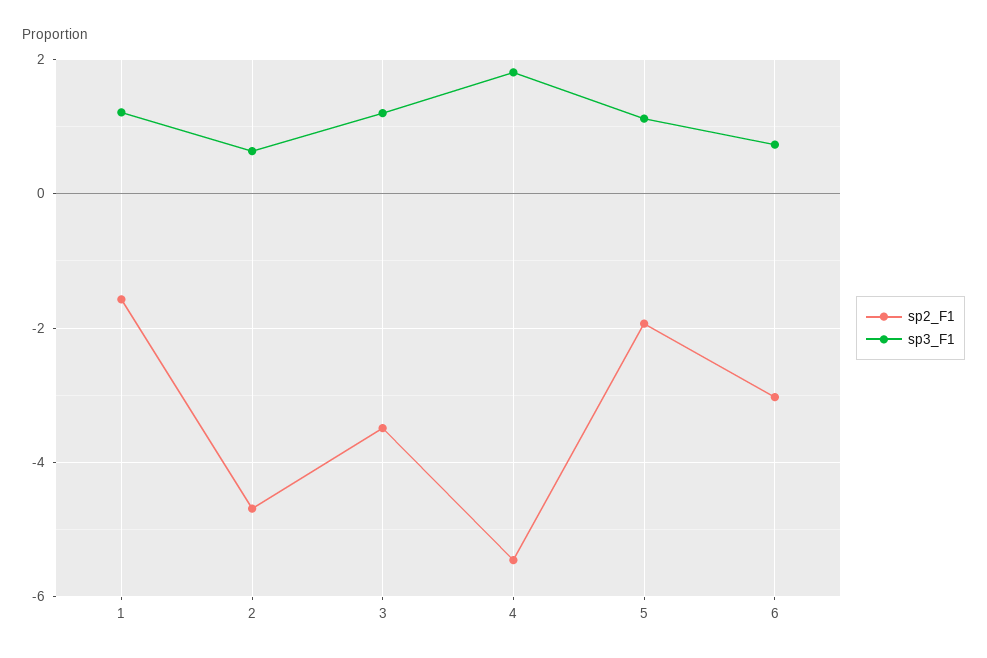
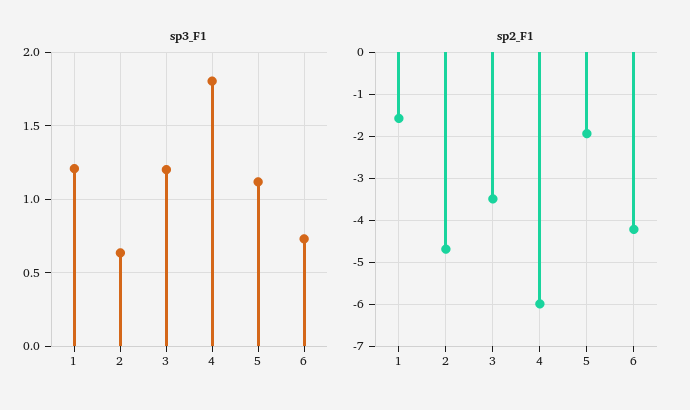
  {
    "sp2_F1": {
      "1": -1.6,
      "2": -4.6,
      "3": -3.4,
-     "4": -5.4,
+     "4": -6,
      "5": -2,
-     "6": -3
+     "6": -4.2
    },
    "sp3_F1": {
      "1": 1.2,
      "2": 0.65,
      "3": 1.2,
      "4": 1.8,
      "5": 1.1,
      "6": 0.75
    }
  }

